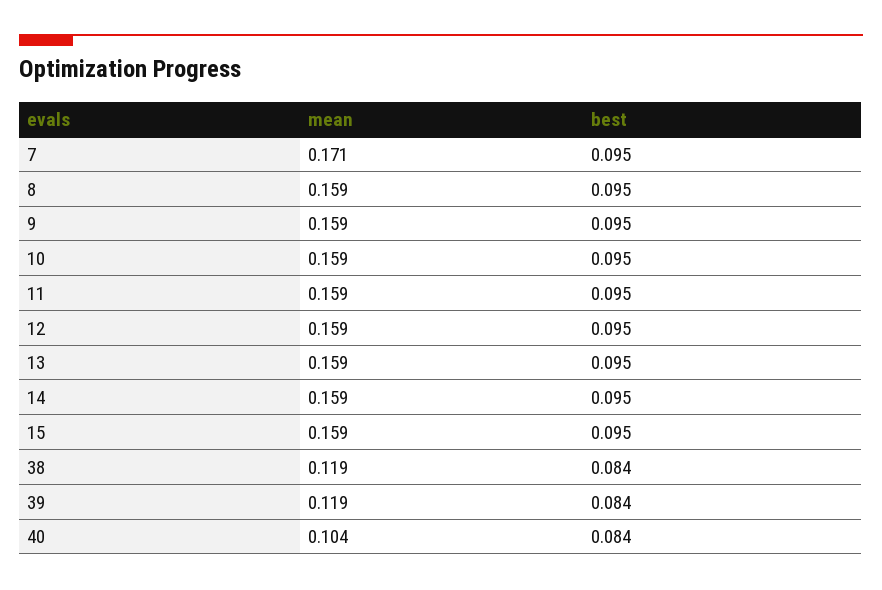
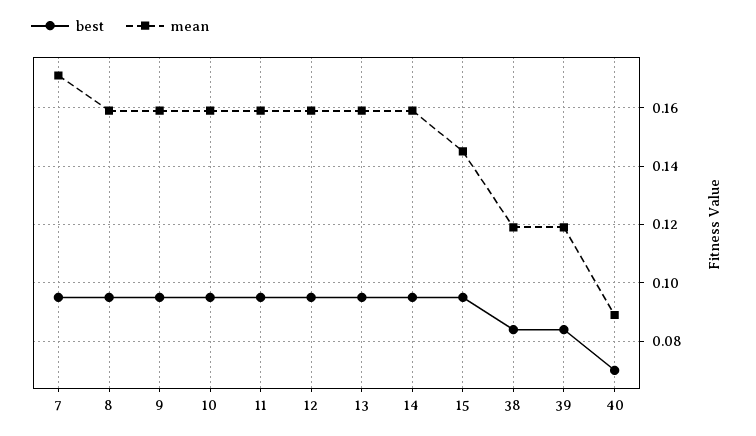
  {
    "mean": {
      "7": 0.171,
      "8": 0.159,
      "9": 0.159,
      "10": 0.159,
      "11": 0.159,
      "12": 0.159,
      "13": 0.159,
      "14": 0.159,
-     "15": 0.159,
+     "15": 0.145,
      "38": 0.119,
      "39": 0.119,
-     "40": 0.104
+     "40": 0.09
    },
    "best": {
      "7": 0.095,
      "8": 0.095,
      "9": 0.095,
      "10": 0.095,
      "11": 0.095,
      "12": 0.095,
      "13": 0.095,
      "14": 0.095,
      "15": 0.095,
      "38": 0.084,
      "39": 0.084,
-     "40": 0.084
+     "40": 0.07
    }
  }

